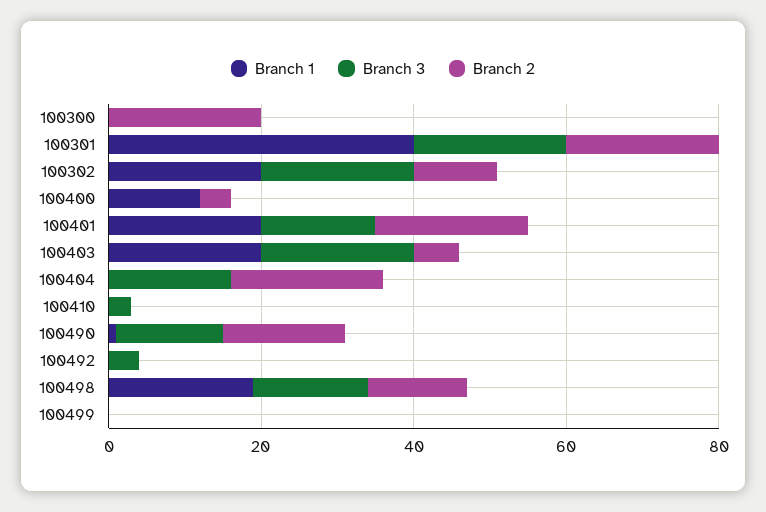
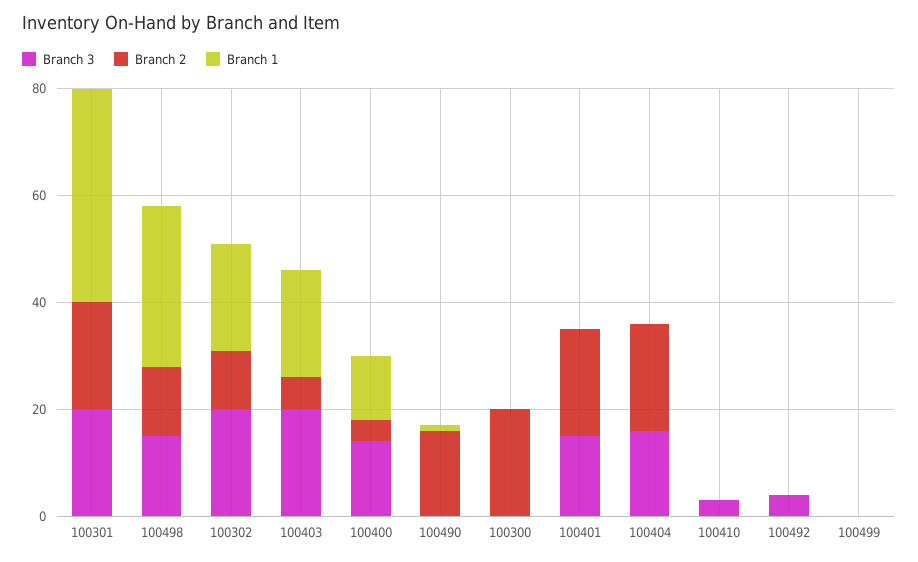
  {
    "Branch 1": {
      "100300": 0,
      "100301": 40,
      "100302": 20,
      "100400": 10,
-     "100401": 20,
+     "100401": 0,
      "100403": 20,
      "100404": 0,
      "100410": 0,
      "100490": 0,
      "100492": 0,
-     "100498": 20,
+     "100498": 30,
      "100499": 0
    },
    "Branch 3": {
      "100300": 0,
      "100301": 20,
      "100302": 20,
-     "100400": 0,
+     "100400": 15,
      "100401": 15,
      "100403": 20,
      "100404": 15,
      "100410": 5,
-     "100490": 15,
+     "100490": 0,
      "100492": 5,
      "100498": 15,
      "100499": 0
    },
    "Branch 2": {
      "100300": 20,
      "100301": 20,
      "100302": 10,
      "100400": 5,
      "100401": 20,
      "100403": 5,
      "100404": 20,
      "100410": 0,
      "100490": 15,
      "100492": 0,
      "100498": 15,
      "100499": 0
    }
  }

